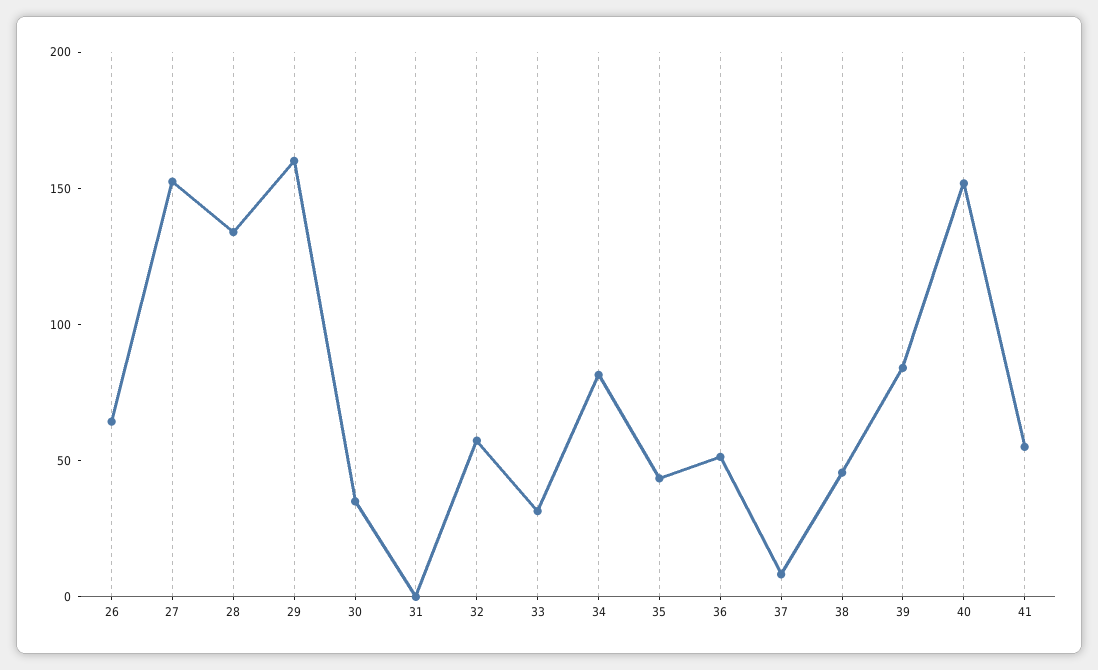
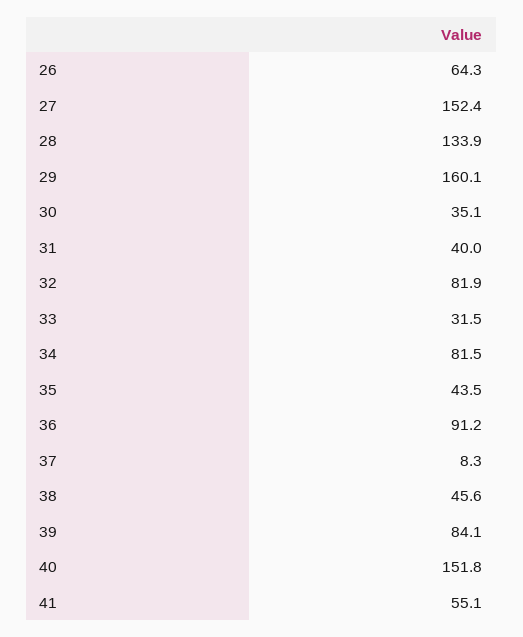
  {
    "26": 64.3,
    "27": 152.4,
    "28": 133.9,
    "29": 160.1,
    "30": 35.1,
-   "31": 0,
+   "31": 40,
-   "32": 60,
+   "32": 81.9,
    "33": 31.5,
    "34": 81.5,
    "35": 43.5,
-   "36": 50,
+   "36": 91.2,
    "37": 8.3,
    "38": 45.6,
    "39": 84.1,
    "40": 151.8,
    "41": 55.1
  }

